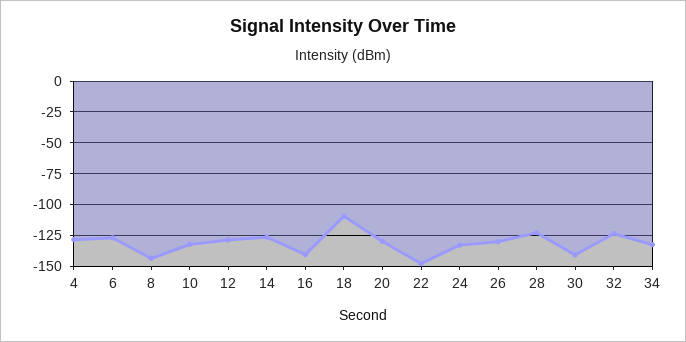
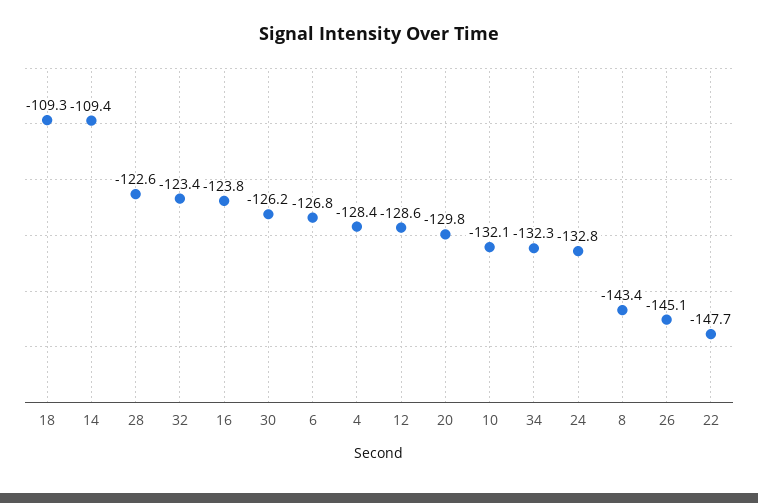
  {
    "4": -128.4,
    "6": -126.8,
    "8": -143.4,
    "10": -132.1,
    "12": -128.6,
-   "14": -125,
+   "14": -109.4,
-   "16": -140,
+   "16": -123.8,
    "18": -109.3,
    "20": -129.8,
    "22": -147.7,
    "24": -132.8,
-   "26": -130,
+   "26": -145.1,
    "28": -122.6,
-   "30": -140,
+   "30": -126.2,
    "32": -123.4,
    "34": -132.3
  }

